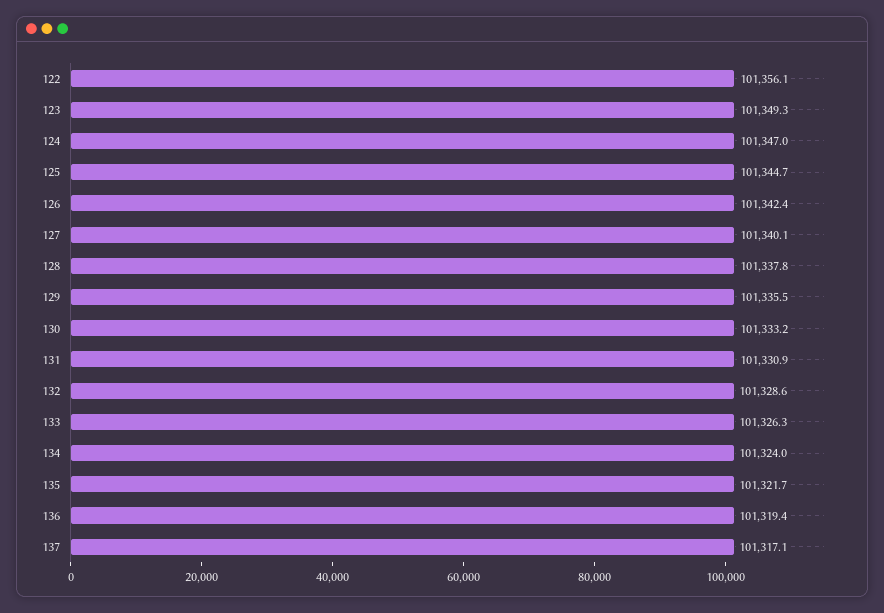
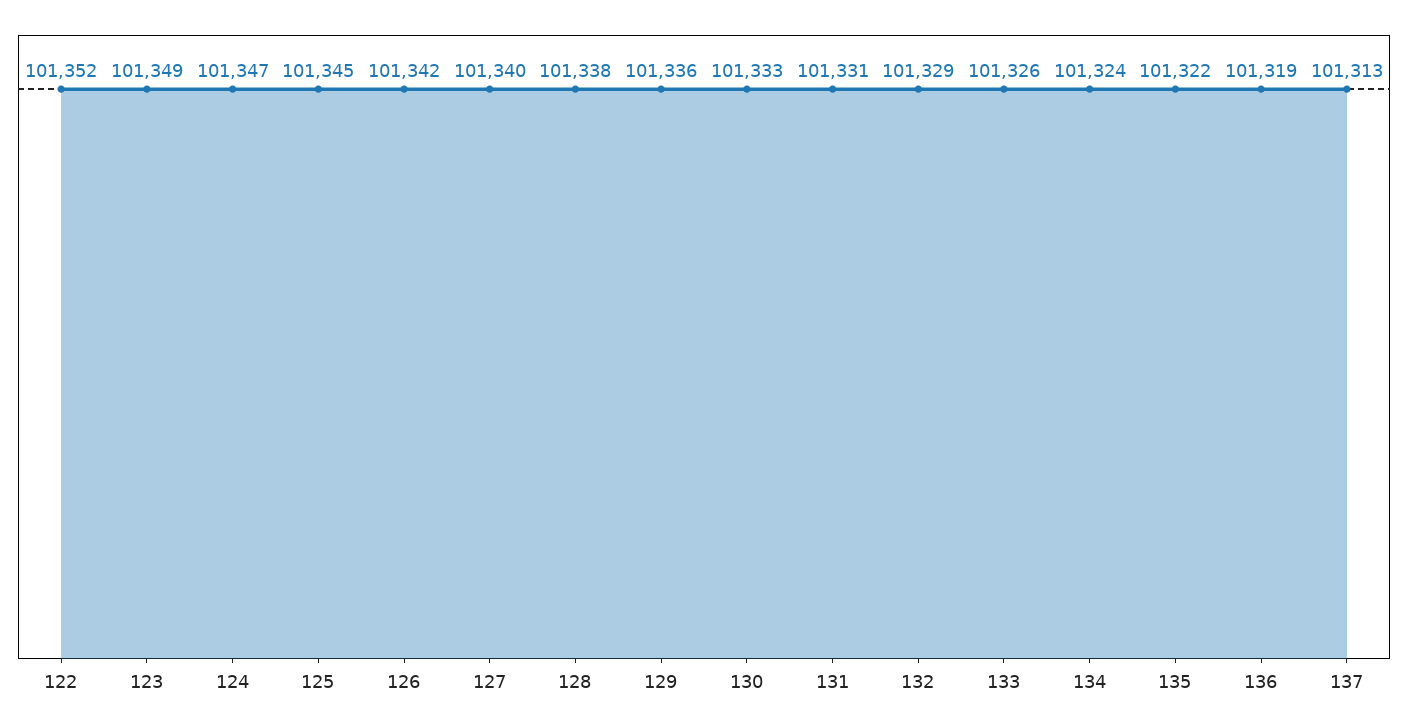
  {
-   "122": 101356.1,
+   "122": 101352,
    "123": 101349.3,
    "124": 101347,
    "125": 101344.7,
    "126": 101342.4,
    "127": 101340.1,
    "128": 101337.8,
    "129": 101335.5,
    "130": 101333.2,
    "131": 101330.9,
    "132": 101328.6,
    "133": 101326.3,
    "134": 101324,
    "135": 101321.7,
    "136": 101319.4,
-   "137": 101317.1
+   "137": 101313
  }

